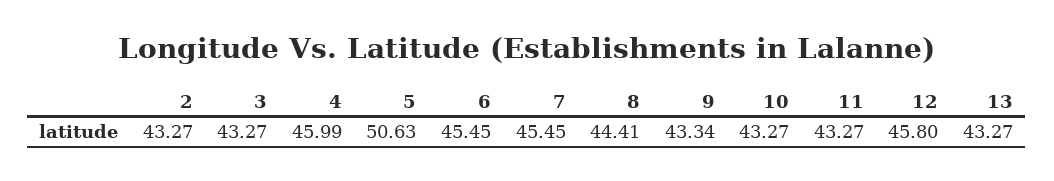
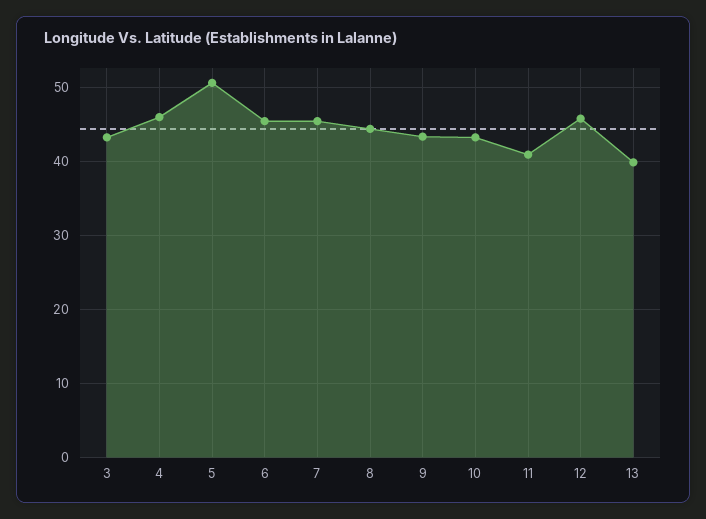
  {
-   "2": 43.27,
    "3": 43.27,
    "4": 45.99,
    "5": 50.63,
    "6": 45.45,
    "7": 45.45,
    "8": 44.41,
    "9": 43.34,
    "10": 43.27,
-   "11": 43.27,
+   "11": 41,
    "12": 45.8,
-   "13": 43.27
+   "13": 40
  }

